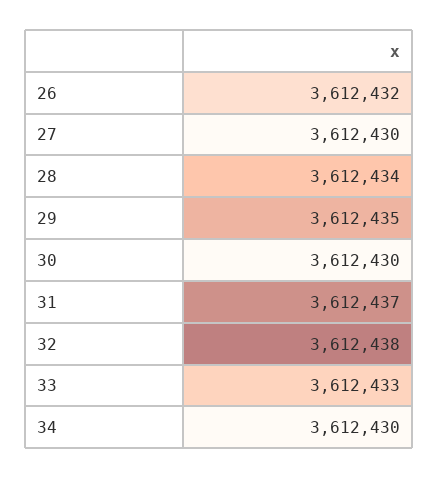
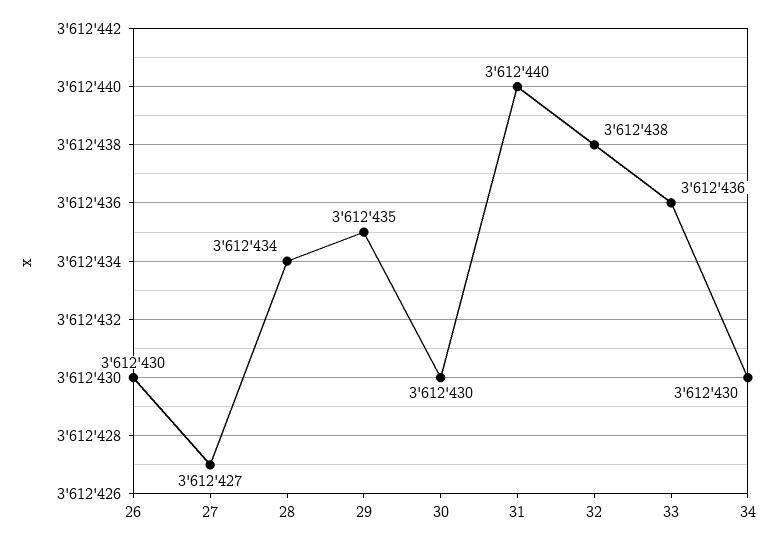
  {
-   "26": 3612432,
+   "26": 3612430,
-   "27": 3612430,
+   "27": 3612427,
    "28": 3612434,
    "29": 3612435,
    "30": 3612430,
-   "31": 3612437,
+   "31": 3612440,
    "32": 3612438,
-   "33": 3612433,
+   "33": 3612436,
    "34": 3612430
  }

